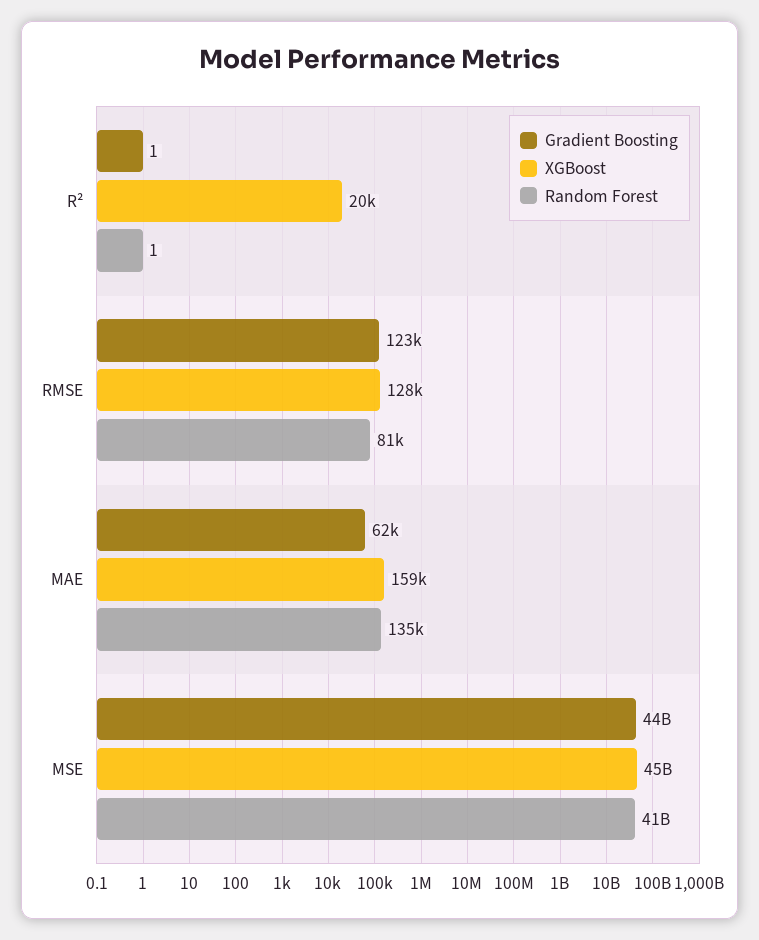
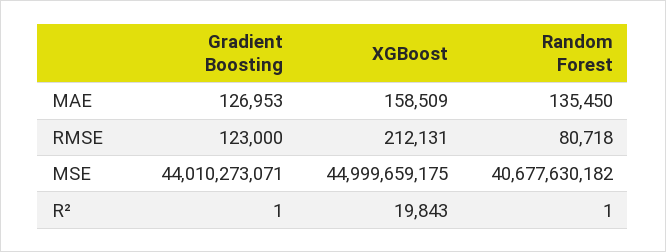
  {
    "Gradient Boosting": {
      "R²": 1,
      "RMSE": 123000,
-     "MAE": 62000,
+     "MAE": 126953,
      "MSE": 44010273071
    },
    "XGBoost": {
      "R²": 19843,
-     "RMSE": 128000,
+     "RMSE": 212131,
      "MAE": 158509,
      "MSE": 44999659175
    },
    "Random Forest": {
      "R²": 1,
      "RMSE": 80718,
      "MAE": 135450,
      "MSE": 40677630182
    }
  }

